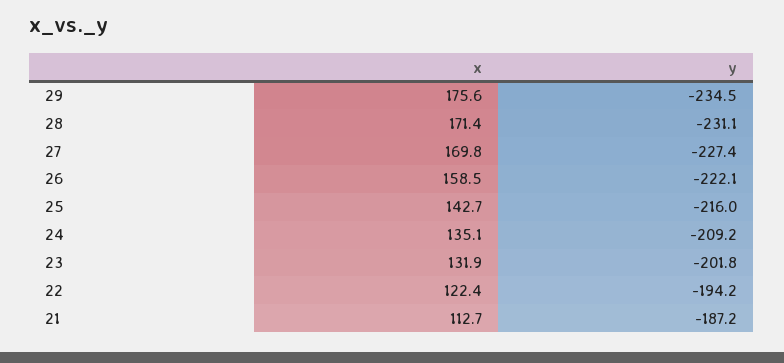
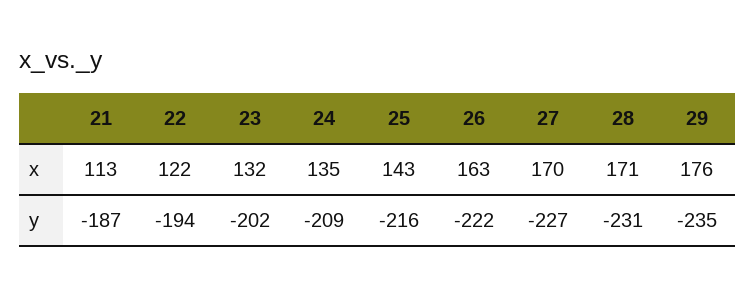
  {
    "x": {
      "29": 175.6,
      "28": 171.4,
      "27": 169.8,
-     "26": 158.5,
+     "26": 163,
      "25": 142.7,
      "24": 135.1,
      "23": 131.9,
      "22": 122.4,
      "21": 112.7
    },
    "y": {
      "29": -234.5,
      "28": -231.1,
      "27": -227.4,
      "26": -222.1,
      "25": -216,
      "24": -209.2,
      "23": -201.8,
      "22": -194.2,
      "21": -187.2
    }
  }

